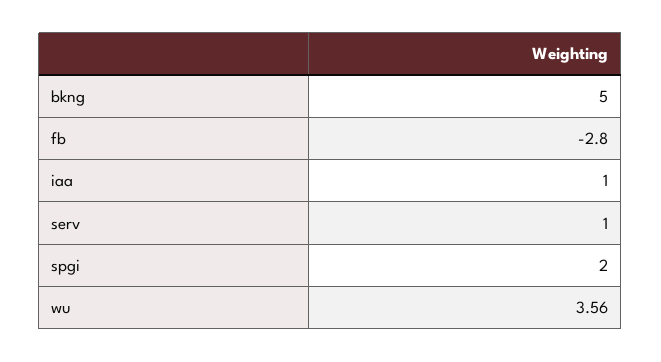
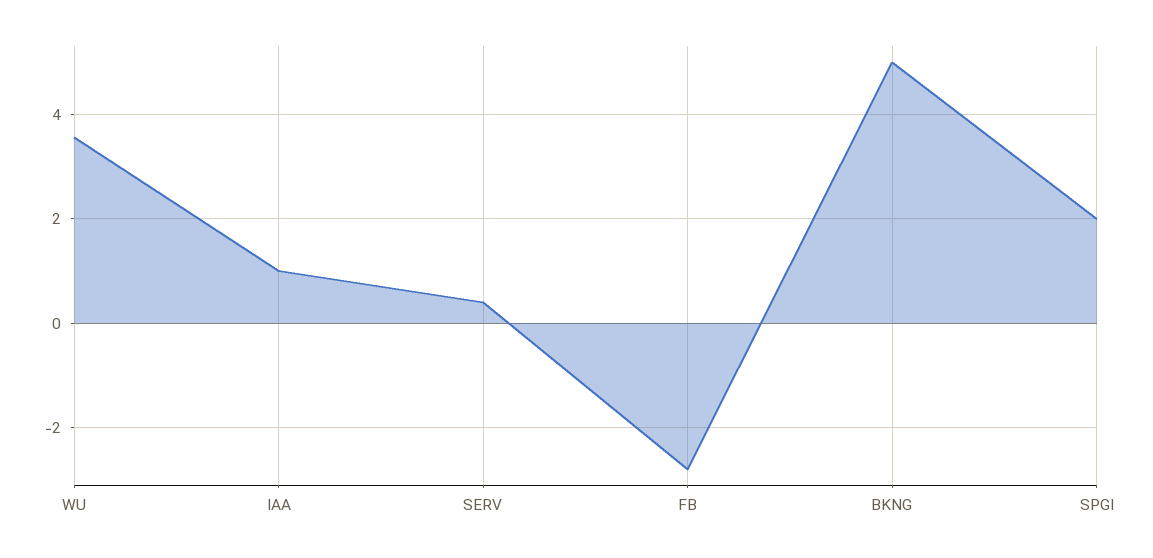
  {
    "bkng": 5,
    "fb": -2.8,
    "iaa": 1,
-   "serv": 1,
+   "serv": 0.4,
    "spgi": 2,
    "wu": 3.56
  }

